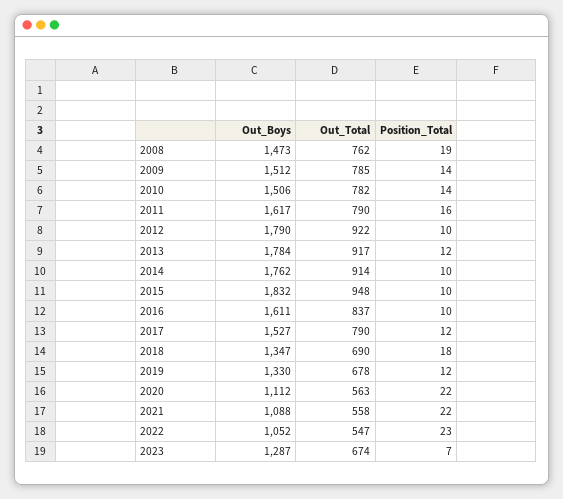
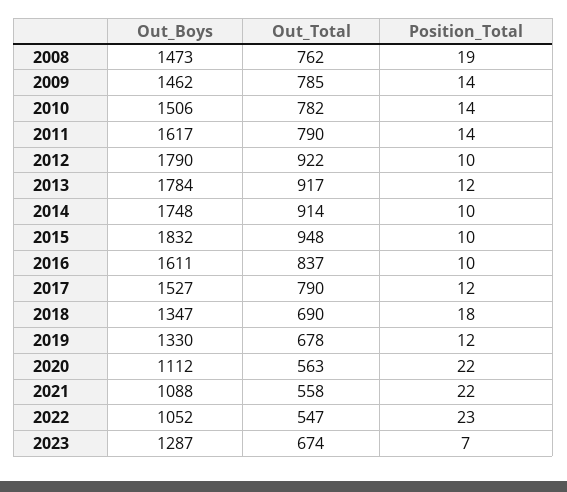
  {
    "Out_Boys": {
      "2008": 1473,
-     "2009": 1512,
+     "2009": 1462,
      "2010": 1506,
      "2011": 1617,
      "2012": 1790,
      "2013": 1784,
-     "2014": 1762,
+     "2014": 1748,
      "2015": 1832,
      "2016": 1611,
      "2017": 1527,
      "2018": 1347,
      "2019": 1330,
      "2020": 1112,
      "2021": 1088,
      "2022": 1052,
      "2023": 1287
    },
    "Out_Total": {
      "2008": 762,
      "2009": 785,
      "2010": 782,
      "2011": 790,
      "2012": 922,
      "2013": 917,
      "2014": 914,
      "2015": 948,
      "2016": 837,
      "2017": 790,
      "2018": 690,
      "2019": 678,
      "2020": 563,
      "2021": 558,
      "2022": 547,
      "2023": 674
    },
    "Position_Total": {
      "2008": 19,
      "2009": 14,
      "2010": 14,
-     "2011": 16,
+     "2011": 14,
      "2012": 10,
      "2013": 12,
      "2014": 10,
      "2015": 10,
      "2016": 10,
      "2017": 12,
      "2018": 18,
      "2019": 12,
      "2020": 22,
      "2021": 22,
      "2022": 23,
      "2023": 7
    }
  }

